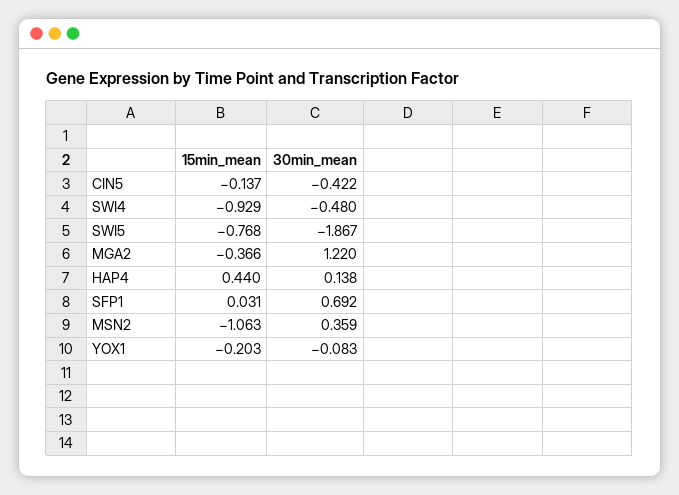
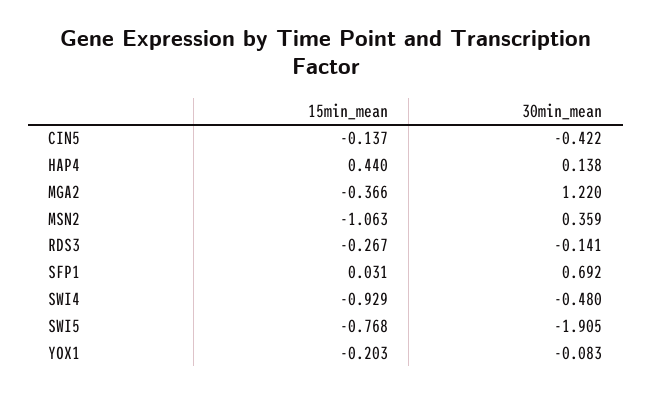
  {
    "15min_mean": {
      "CIN5": -0.137,
      "SWI4": -0.929,
      "SWI5": -0.768,
      "MGA2": -0.366,
      "HAP4": 0.44,
      "SFP1": 0.031,
      "MSN2": -1.063,
-     "YOX1": -0.203
+     "YOX1": -0.203,
+     "RDS3": -0.267
    },
    "30min_mean": {
      "CIN5": -0.422,
      "SWI4": -0.48,
-     "SWI5": -1.867,
+     "SWI5": -1.905,
      "MGA2": 1.22,
      "HAP4": 0.138,
      "SFP1": 0.692,
      "MSN2": 0.359,
-     "YOX1": -0.083
+     "YOX1": -0.083,
+     "RDS3": -0.141
    }
  }

